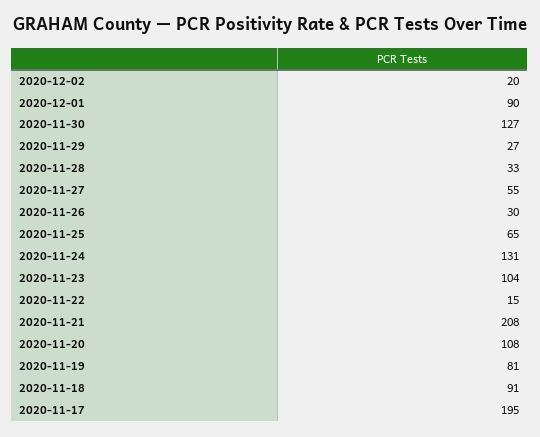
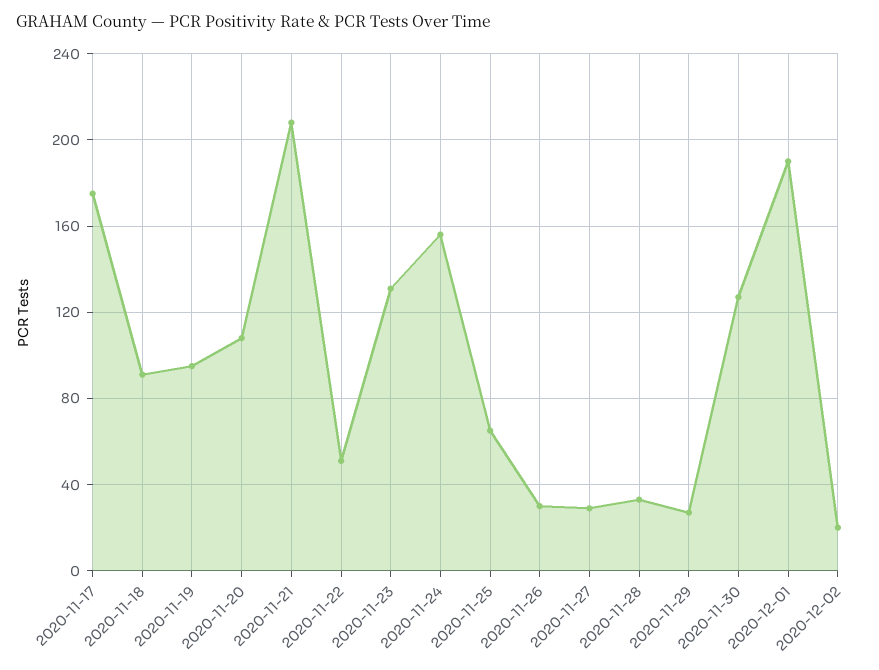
  {
    "2020-12-02": 20,
-   "2020-12-01": 90,
+   "2020-12-01": 190,
    "2020-11-30": 127,
    "2020-11-29": 27,
    "2020-11-28": 33,
-   "2020-11-27": 55,
+   "2020-11-27": 30,
    "2020-11-26": 30,
    "2020-11-25": 65,
-   "2020-11-24": 131,
+   "2020-11-24": 155,
-   "2020-11-23": 104,
+   "2020-11-23": 130,
-   "2020-11-22": 15,
+   "2020-11-22": 50,
    "2020-11-21": 208,
    "2020-11-20": 108,
-   "2020-11-19": 81,
+   "2020-11-19": 95,
    "2020-11-18": 91,
-   "2020-11-17": 195
+   "2020-11-17": 175
  }

